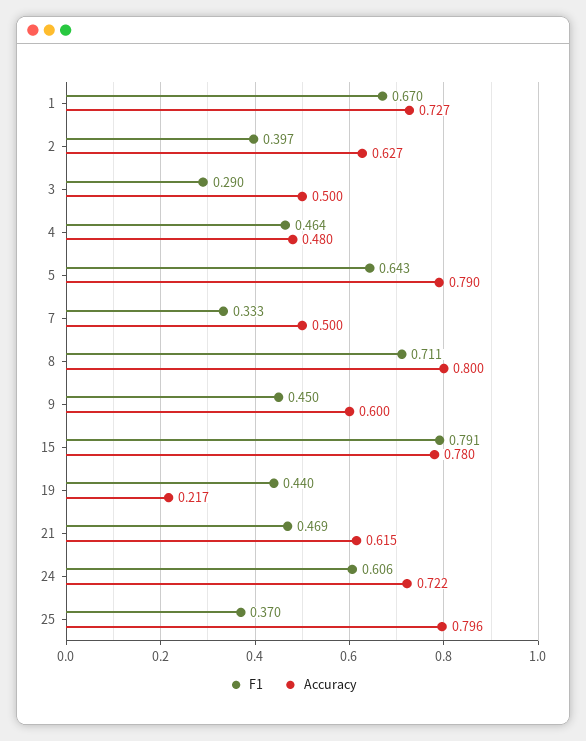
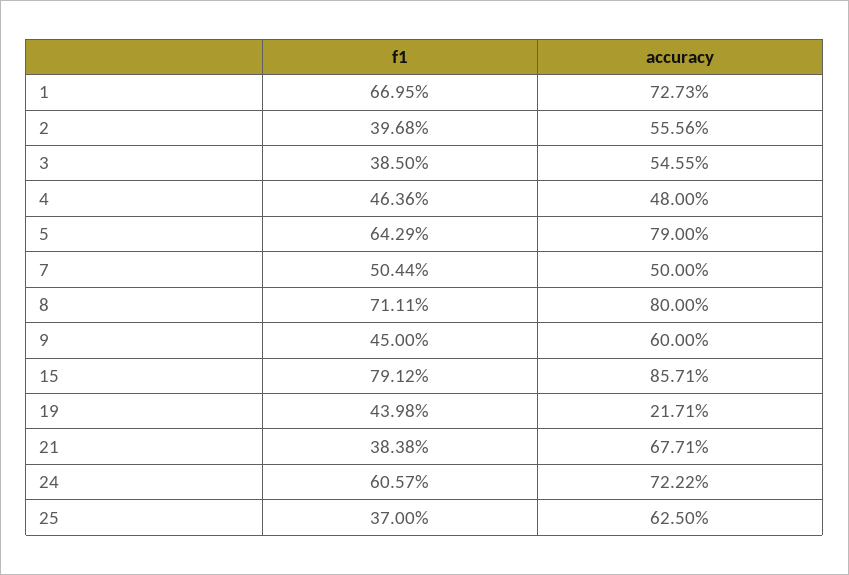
  {
    "F1": {
      "1": 0.6695,
      "2": 0.3968,
-     "3": 0.29,
+     "3": 0.385,
      "4": 0.4636,
      "5": 0.6429,
-     "7": 0.333,
+     "7": 0.5044,
      "8": 0.7111,
      "9": 0.45,
      "15": 0.7912,
      "19": 0.4398,
-     "21": 0.469,
+     "21": 0.3838,
      "24": 0.6057,
      "25": 0.37
    },
    "Accuracy": {
      "1": 0.7273,
-     "2": 0.627,
+     "2": 0.5556,
-     "3": 0.5,
+     "3": 0.5455,
      "4": 0.48,
      "5": 0.79,
      "7": 0.5,
      "8": 0.8,
      "9": 0.6,
-     "15": 0.78,
+     "15": 0.8571,
      "19": 0.2171,
-     "21": 0.615,
+     "21": 0.6771,
      "24": 0.7222,
-     "25": 0.796
+     "25": 0.625
    }
  }

